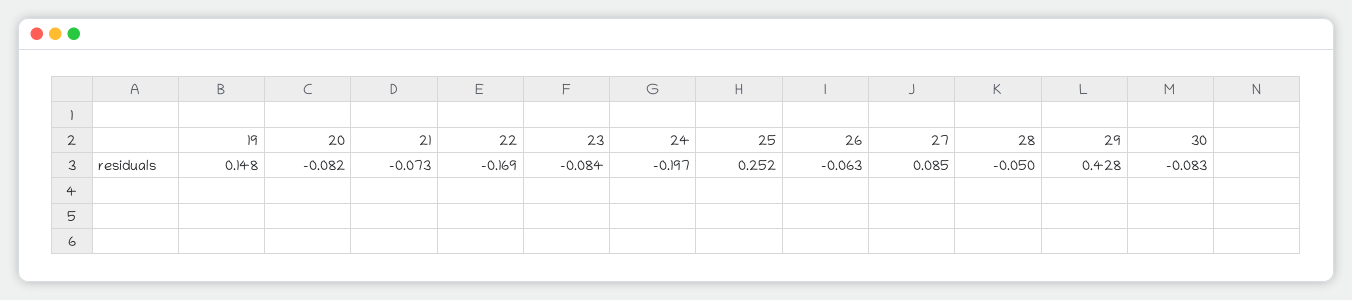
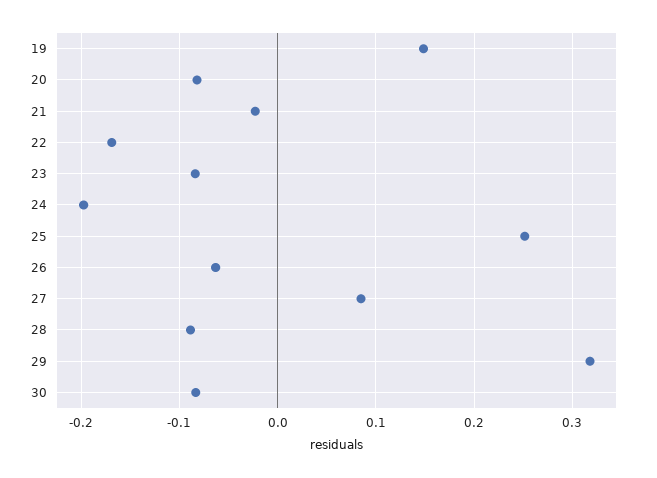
  {
    "19": 0.148,
    "20": -0.082,
-   "21": -0.073,
+   "21": -0.02,
    "22": -0.169,
    "23": -0.084,
    "24": -0.197,
    "25": 0.252,
    "26": -0.063,
    "27": 0.085,
-   "28": -0.05,
+   "28": -0.09,
-   "29": 0.428,
+   "29": 0.32,
    "30": -0.083
  }

